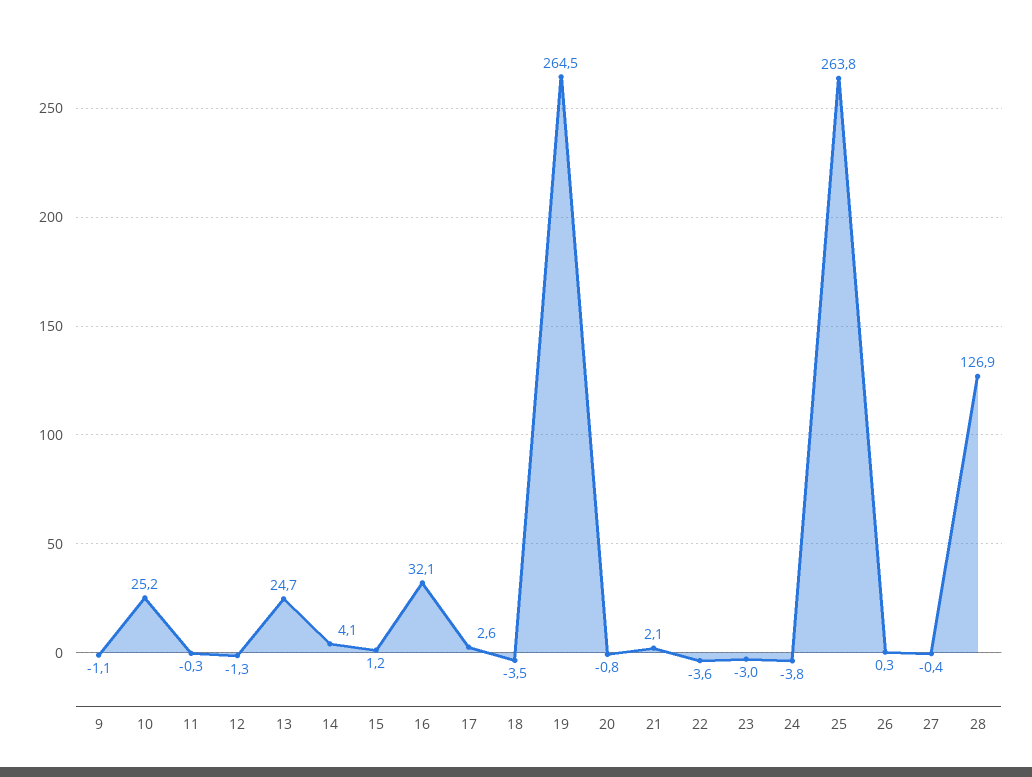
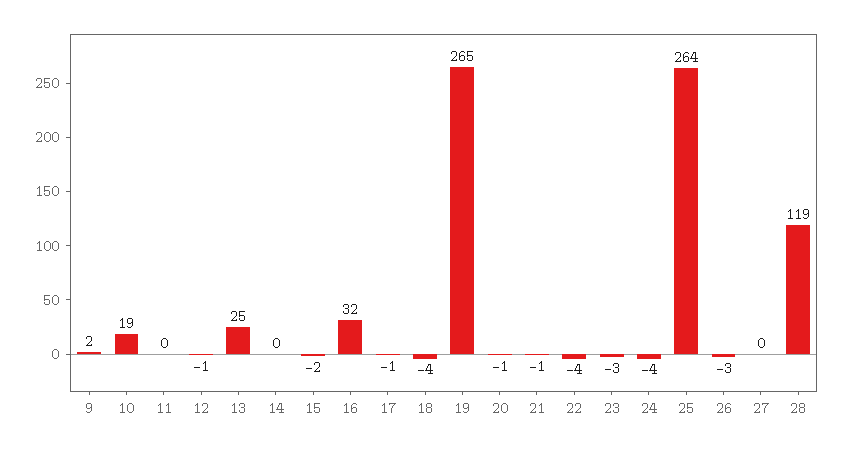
  {
-   "9": -1.1,
+   "9": 2,
-   "10": 25.2,
+   "10": 19,
    "11": -0.3,
    "12": -1.3,
    "13": 24.7,
-   "14": 4.1,
+   "14": 0,
-   "15": 1.2,
+   "15": -2,
    "16": 32.1,
-   "17": 2.6,
+   "17": -1,
    "18": -3.5,
    "19": 264.5,
    "20": -0.8,
-   "21": 2.1,
+   "21": -1,
    "22": -3.6,
    "23": -3,
    "24": -3.8,
    "25": 263.8,
-   "26": 0.3,
+   "26": -3,
    "27": -0.4,
-   "28": 126.9
+   "28": 119
  }

